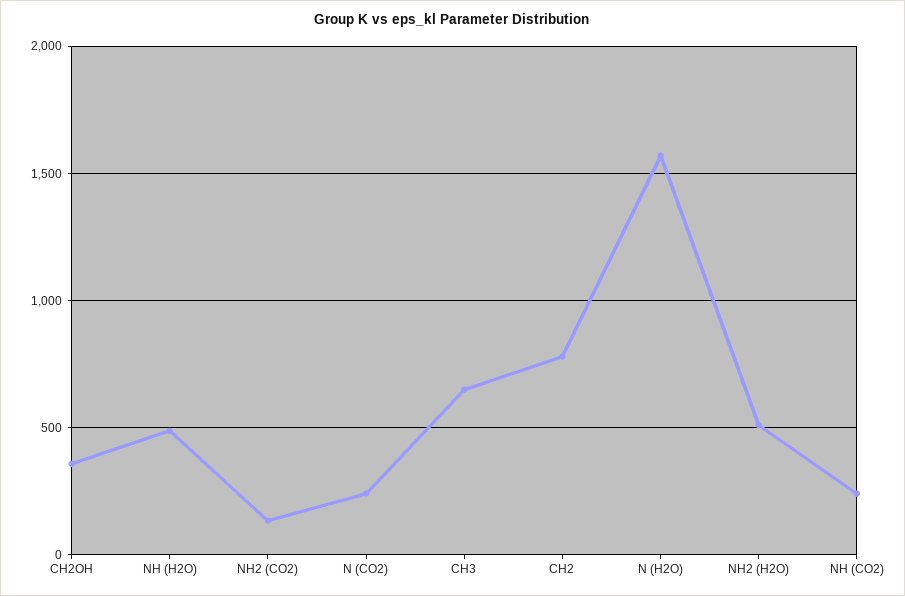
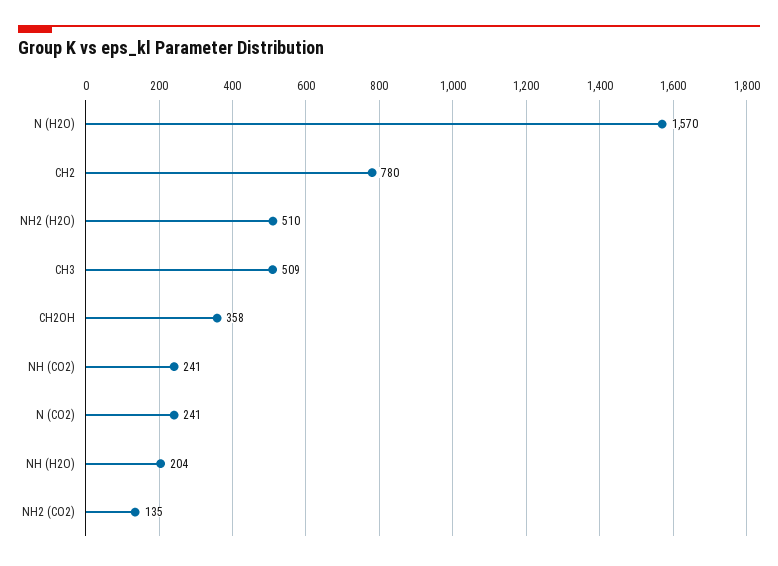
  {
    "CH2OH": 358,
-   "NH (H2O)": 500,
+   "NH (H2O)": 204,
    "NH2 (CO2)": 135,
    "N (CO2)": 241,
-   "CH3": 650,
+   "CH3": 509,
    "CH2": 780,
    "N (H2O)": 1570,
    "NH2 (H2O)": 510,
    "NH (CO2)": 241
  }

